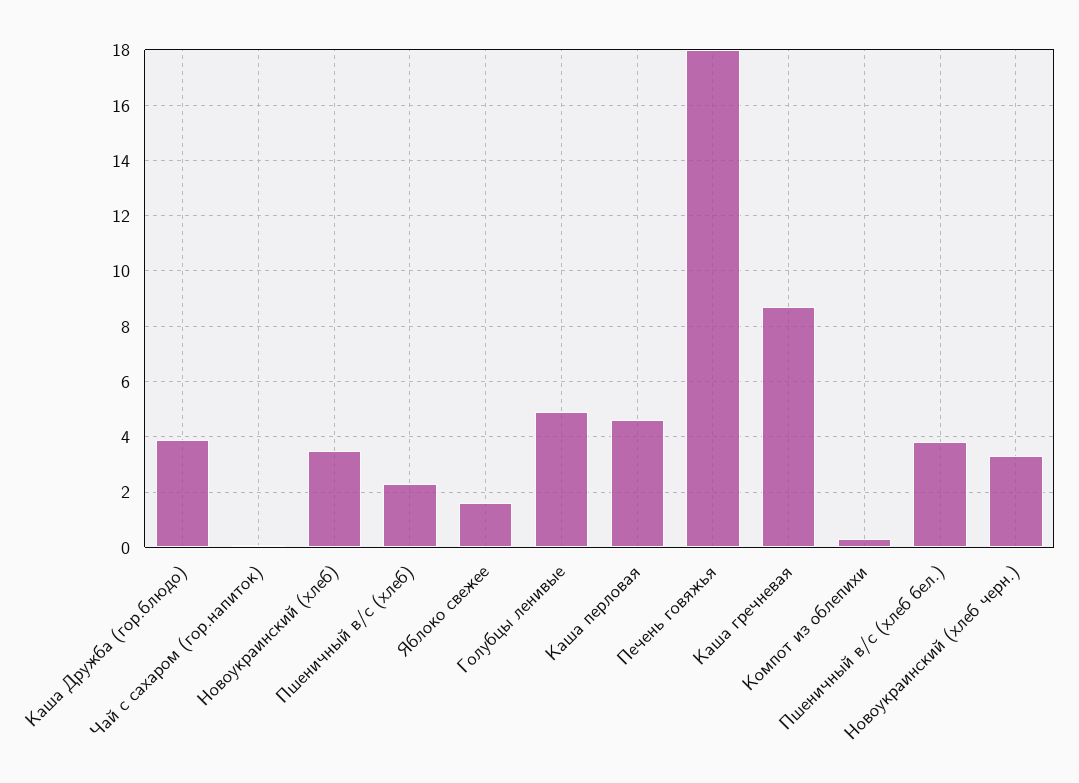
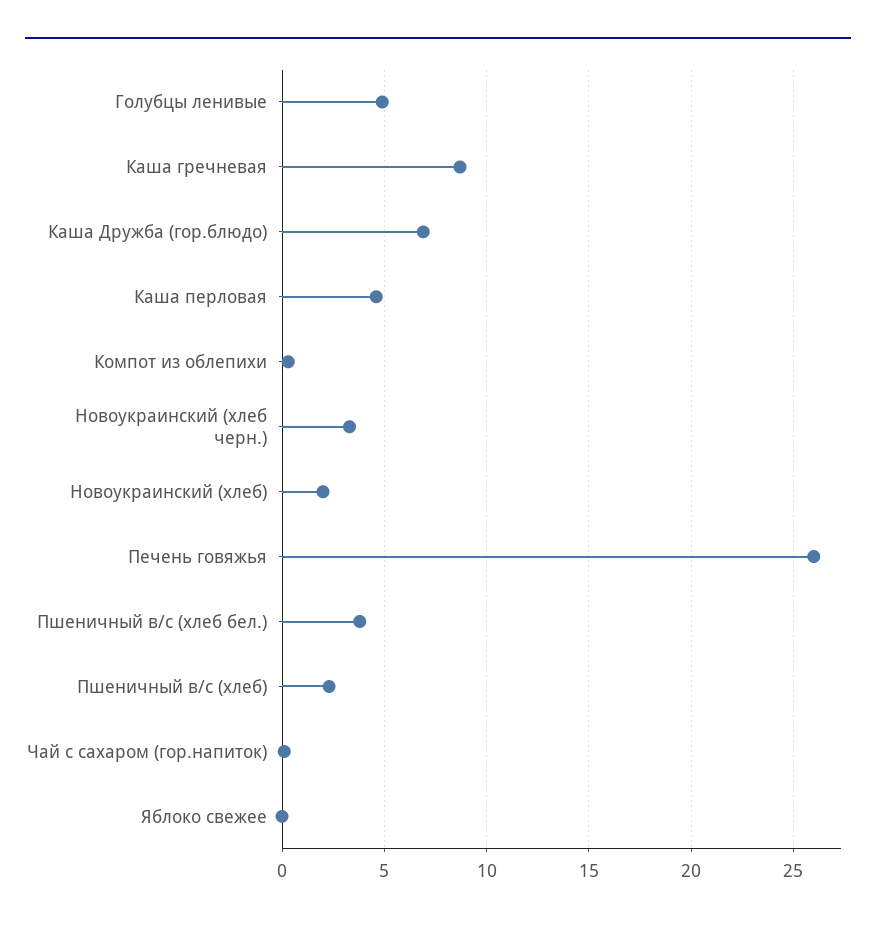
  {
-   "Каша Дружба (гор.блюдо)": 4,
+   "Каша Дружба (гор.блюдо)": 7,
    "Чай с сахаром (гор.напиток)": 0,
-   "Новоукраинский (хлеб)": 3.5,
+   "Новоукраинский (хлеб)": 2,
    "Пшеничный в/с (хлеб)": 2.5,
-   "Яблоко свежее": 1.5,
+   "Яблоко свежее": 0,
    "Голубцы ленивые": 5,
    "Каша перловая": 4.5,
-   "Печень говяжья": 18,
+   "Печень говяжья": 26,
    "Каша гречневая": 8.5,
    "Компот из облепихи": 0.5,
    "Пшеничный в/с (хлеб бел.)": 4,
    "Новоукраинский (хлеб черн.)": 3.5
  }

